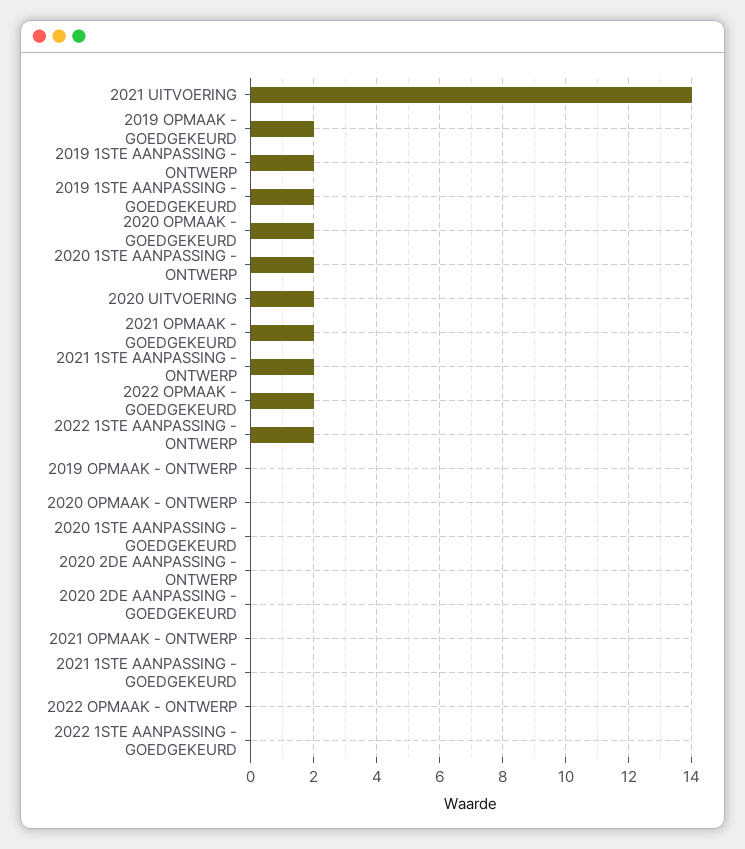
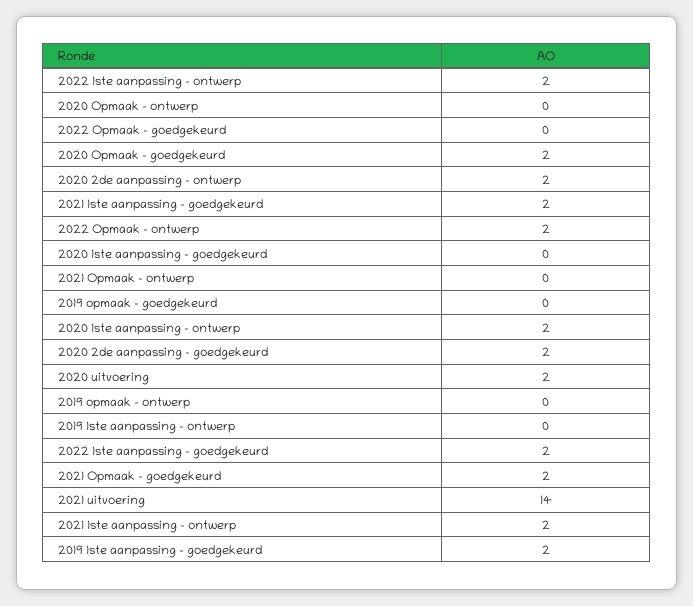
  {
    "2021 UITVOERING": 14,
-   "2019 OPMAAK - GOEDGEKEURD": 2,
+   "2019 OPMAAK - GOEDGEKEURD": 0,
-   "2019 1STE AANPASSING - ONTWERP": 2,
+   "2019 1STE AANPASSING - ONTWERP": 0,
    "2019 1STE AANPASSING - GOEDGEKEURD": 2,
    "2020 OPMAAK - GOEDGEKEURD": 2,
    "2020 1STE AANPASSING - ONTWERP": 2,
    "2020 UITVOERING": 2,
    "2021 OPMAAK - GOEDGEKEURD": 2,
    "2021 1STE AANPASSING - ONTWERP": 2,
-   "2022 OPMAAK - GOEDGEKEURD": 2,
+   "2022 OPMAAK - GOEDGEKEURD": 0,
    "2022 1STE AANPASSING - ONTWERP": 2,
    "2019 OPMAAK - ONTWERP": 0,
    "2020 OPMAAK - ONTWERP": 0,
    "2020 1STE AANPASSING - GOEDGEKEURD": 0,
-   "2020 2DE AANPASSING - ONTWERP": 0,
+   "2020 2DE AANPASSING - ONTWERP": 2,
-   "2020 2DE AANPASSING - GOEDGEKEURD": 0,
+   "2020 2DE AANPASSING - GOEDGEKEURD": 2,
    "2021 OPMAAK - ONTWERP": 0,
-   "2021 1STE AANPASSING - GOEDGEKEURD": 0,
+   "2021 1STE AANPASSING - GOEDGEKEURD": 2,
-   "2022 OPMAAK - ONTWERP": 0,
+   "2022 OPMAAK - ONTWERP": 2,
-   "2022 1STE AANPASSING - GOEDGEKEURD": 0
+   "2022 1STE AANPASSING - GOEDGEKEURD": 2
  }

